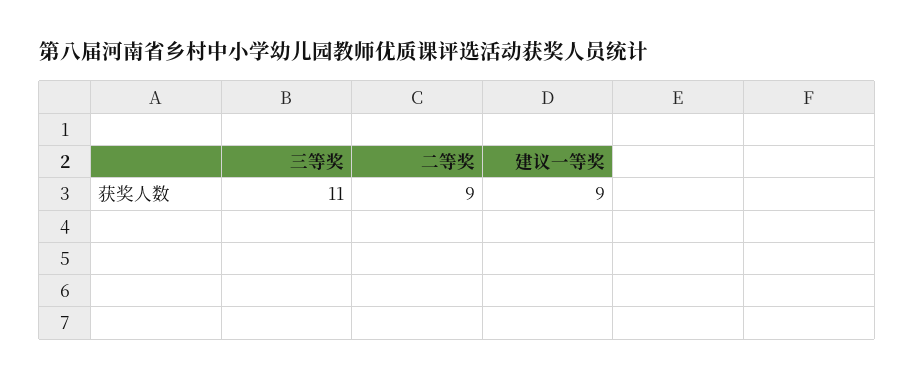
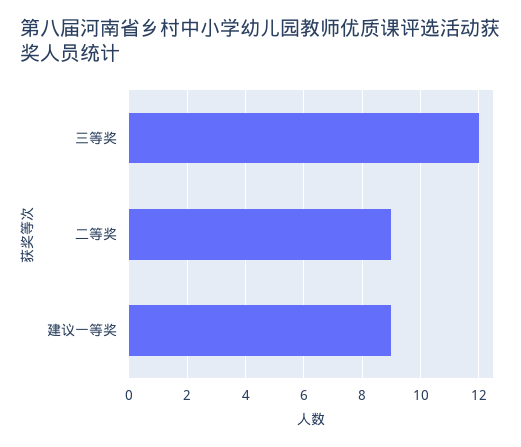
  {
-   "三等奖": 11,
+   "三等奖": 12,
    "二等奖": 9,
    "建议一等奖": 9
  }

